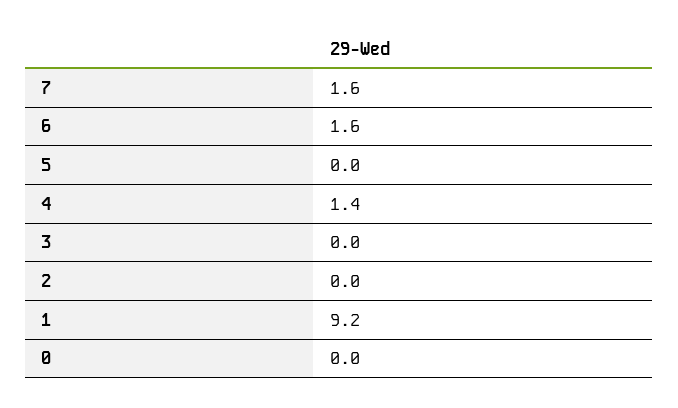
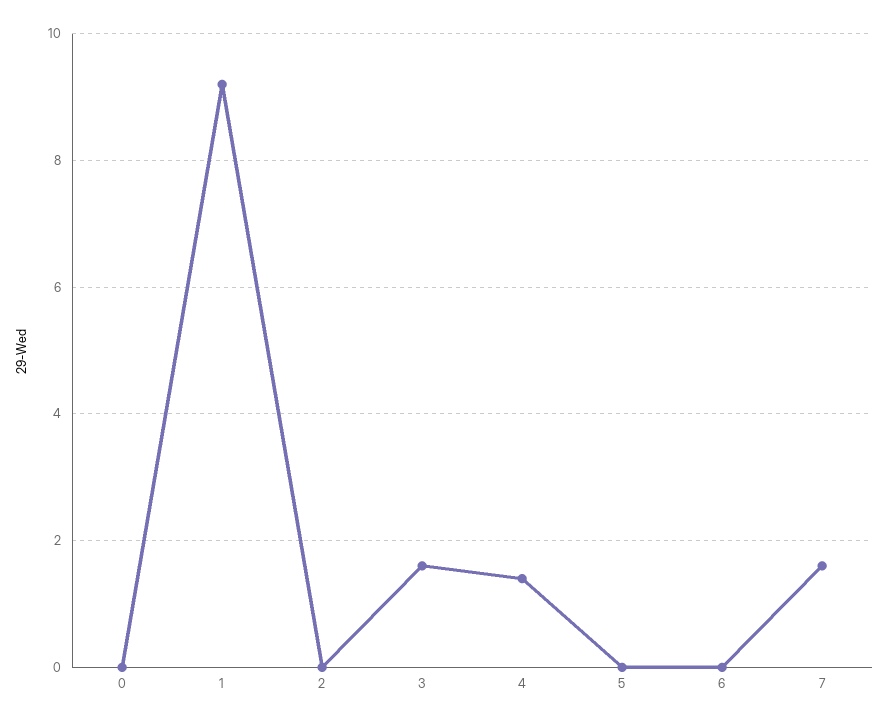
  {
    "7": 1.6,
-   "6": 1.6,
+   "6": 0,
    "5": 0,
    "4": 1.4,
-   "3": 0,
+   "3": 1.5,
    "2": 0,
    "1": 9.2,
    "0": 0
  }

